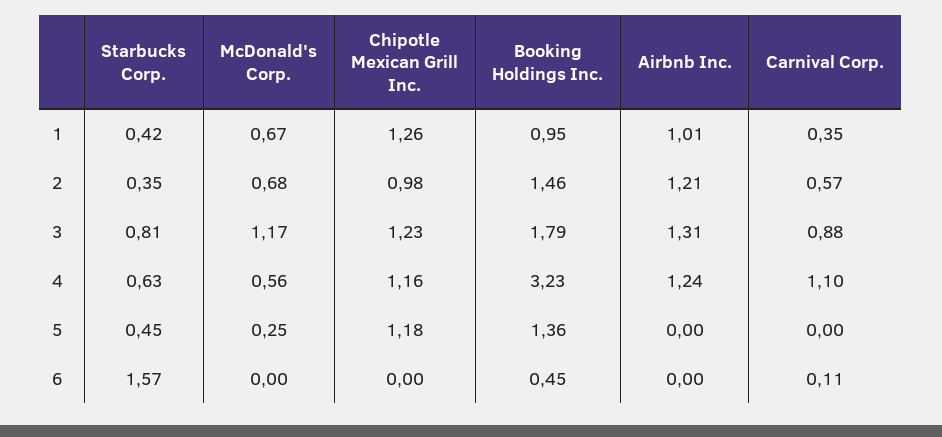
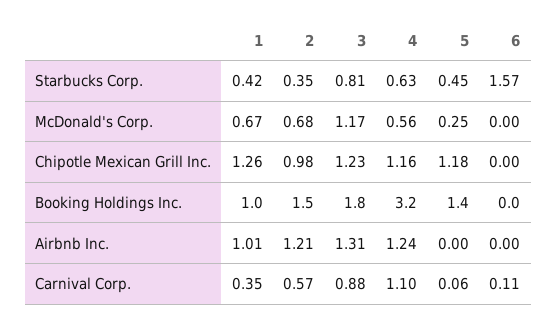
  {
    "Starbucks Corp.": {
      "1": 0.42,
      "2": 0.35,
      "3": 0.81,
      "4": 0.63,
      "5": 0.45,
      "6": 1.57
    },
    "McDonald's Corp.": {
      "1": 0.67,
      "2": 0.68,
      "3": 1.17,
      "4": 0.56,
      "5": 0.25,
      "6": 0
    },
    "Chipotle Mexican Grill Inc.": {
      "1": 1.26,
      "2": 0.98,
      "3": 1.23,
      "4": 1.16,
      "5": 1.18,
      "6": 0
    },
    "Booking Holdings Inc.": {
      "1": 0.95,
      "2": 1.46,
      "3": 1.79,
      "4": 3.23,
      "5": 1.36,
-     "6": 0.45
+     "6": 0
    },
    "Airbnb Inc.": {
      "1": 1.01,
      "2": 1.21,
      "3": 1.31,
      "4": 1.24,
      "5": 0,
      "6": 0
    },
    "Carnival Corp.": {
      "1": 0.35,
      "2": 0.57,
      "3": 0.88,
      "4": 1.1,
-     "5": 0,
+     "5": 0.06,
      "6": 0.11
    }
  }

